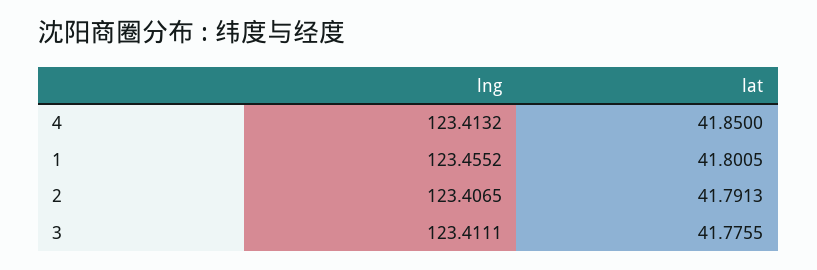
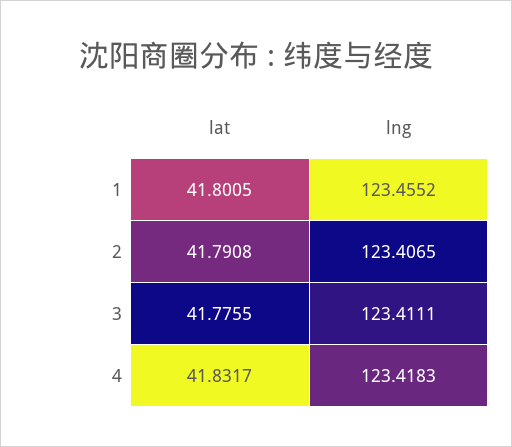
  {
    "lng": {
-     "4": 123.4132,
+     "4": 123.4183,
      "1": 123.4552,
      "2": 123.4065,
      "3": 123.4111
    },
    "lat": {
-     "4": 41.85,
+     "4": 41.8317,
      "1": 41.8005,
-     "2": 41.7913,
+     "2": 41.7908,
      "3": 41.7755
    }
  }

